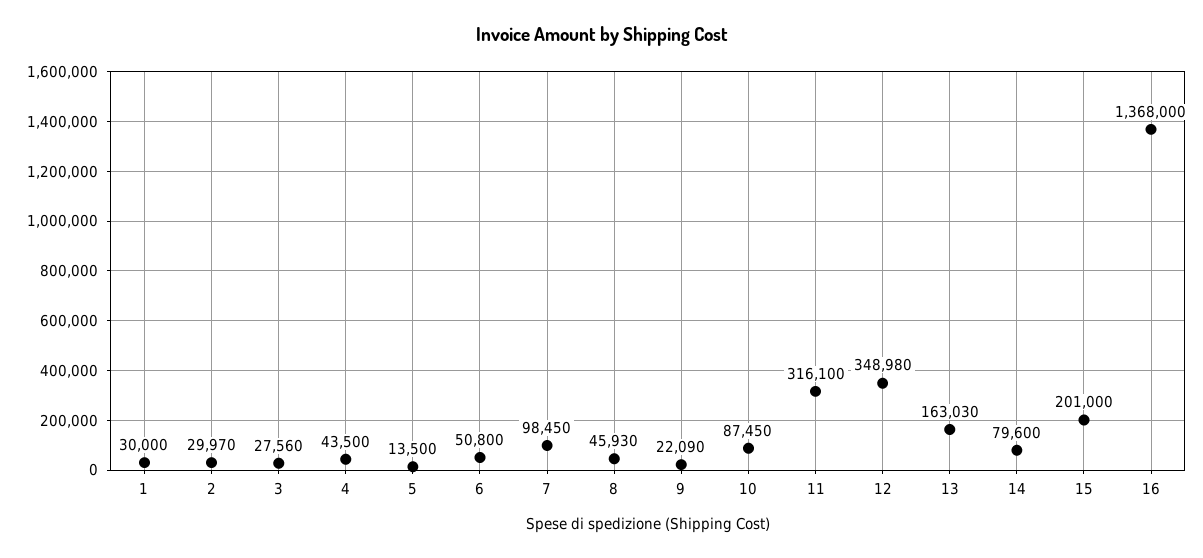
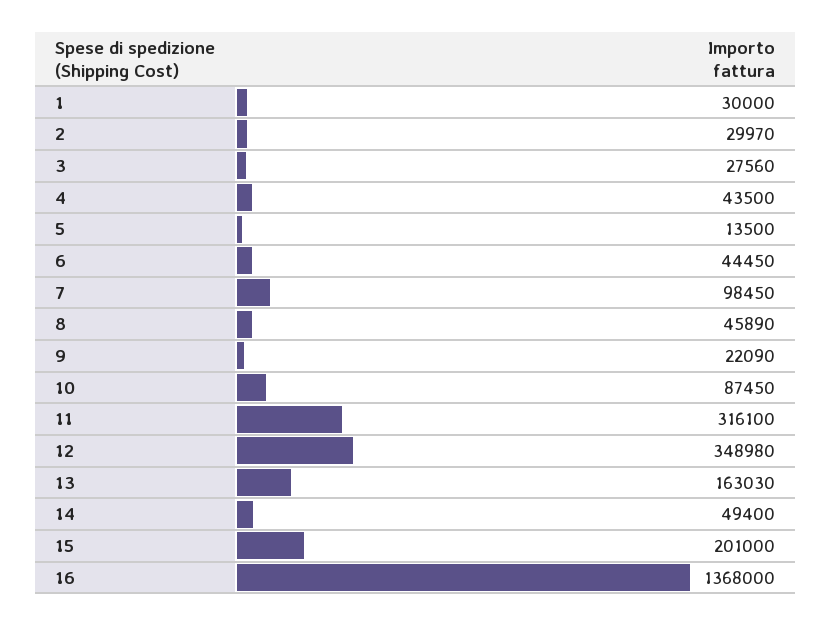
  {
    "1": 30000,
    "2": 29970,
    "3": 27560,
    "4": 43500,
    "5": 13500,
-   "6": 50800,
+   "6": 44450,
    "7": 98450,
-   "8": 45930,
+   "8": 45890,
    "9": 22090,
    "10": 87450,
    "11": 316100,
    "12": 348980,
    "13": 163030,
-   "14": 79600,
+   "14": 49400,
    "15": 201000,
    "16": 1368000
  }

